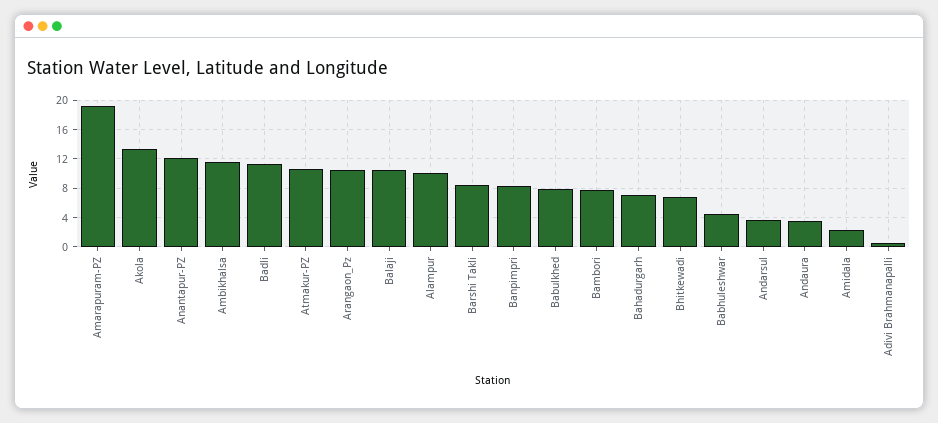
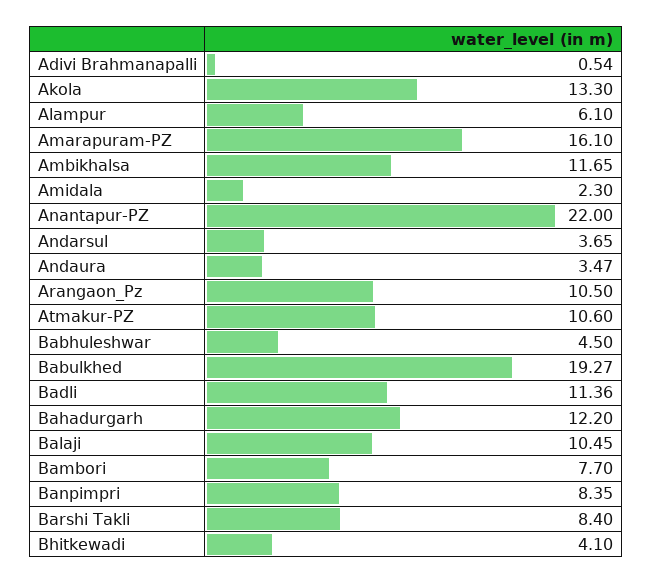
  {
-   "Amarapuram-PZ": 19,
+   "Amarapuram-PZ": 16.1,
    "Akola": 13.3,
-   "Anantapur-PZ": 12,
+   "Anantapur-PZ": 22,
    "Ambikhalsa": 11.65,
    "Badli": 11.36,
    "Atmakur-PZ": 10.6,
    "Arangaon_Pz": 10.5,
    "Balaji": 10.45,
-   "Alampur": 10,
+   "Alampur": 6.1,
    "Barshi Takli": 8.4,
    "Banpimpri": 8.35,
-   "Babulkhed": 8,
+   "Babulkhed": 19.27,
    "Bambori": 7.7,
-   "Bahadurgarh": 7,
+   "Bahadurgarh": 12.2,
-   "Bhitkewadi": 7,
+   "Bhitkewadi": 4.1,
    "Babhuleshwar": 4.5,
    "Andarsul": 3.65,
    "Andaura": 3.47,
    "Amidala": 2.3,
    "Adivi Brahmanapalli": 0.54
  }

